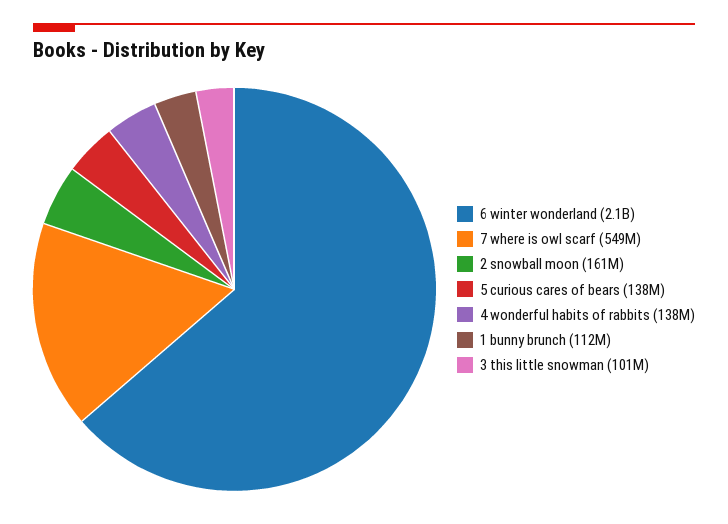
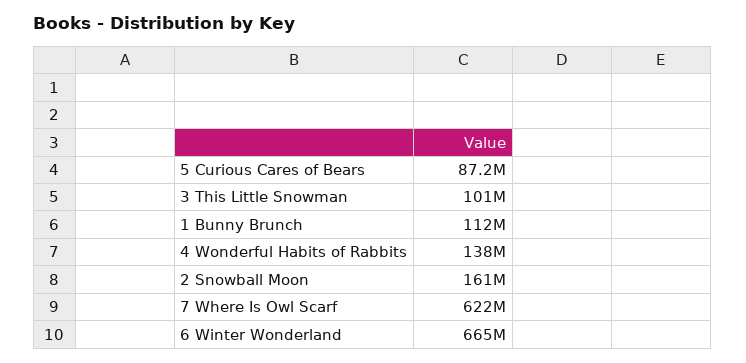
  {
-   "6 winter wonderland": 2100000000,
+   "6 winter wonderland": 665000000,
-   "7 where is owl scarf": 549000000,
+   "7 where is owl scarf": 622000000,
    "2 snowball moon": 161000000,
-   "5 curious cares of bears": 138000000,
+   "5 curious cares of bears": 87200000,
    "4 wonderful habits of rabbits": 138000000,
    "1 bunny brunch": 112000000,
    "3 this little snowman": 101000000
  }

